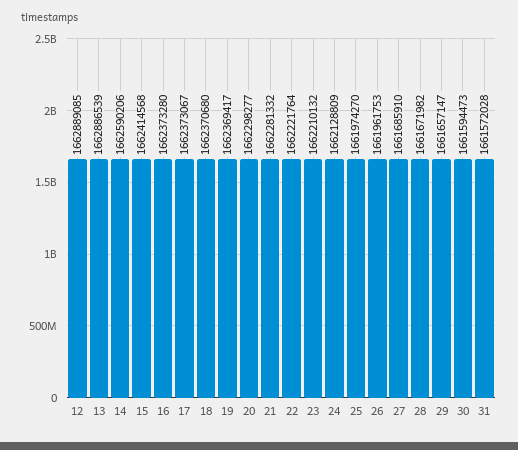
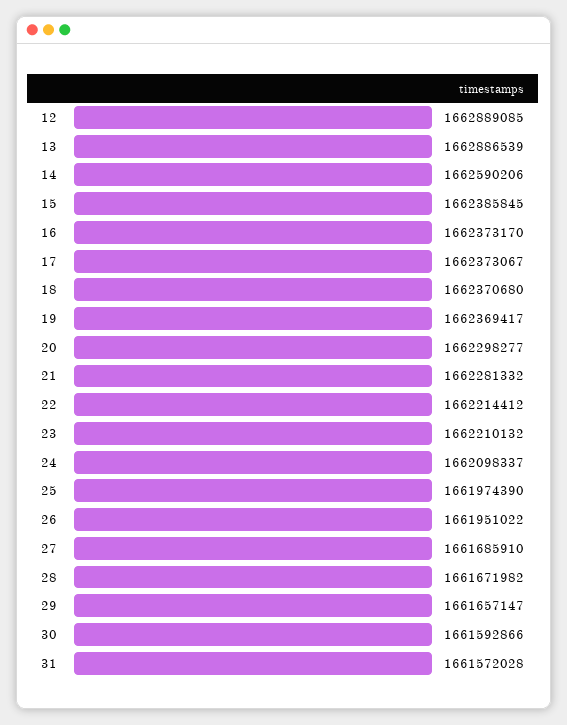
  {
    "12": 1662889085,
    "13": 1662886539,
    "14": 1662590206,
-   "15": 1662414568,
+   "15": 1662385845,
-   "16": 1662373280,
+   "16": 1662373170,
    "17": 1662373067,
    "18": 1662370680,
    "19": 1662369417,
    "20": 1662298277,
    "21": 1662281332,
-   "22": 1662221764,
+   "22": 1662214412,
    "23": 1662210132,
-   "24": 1662128809,
+   "24": 1662098337,
-   "25": 1661974270,
+   "25": 1661974390,
-   "26": 1661961753,
+   "26": 1661951022,
    "27": 1661685910,
    "28": 1661671982,
    "29": 1661657147,
-   "30": 1661594473,
+   "30": 1661592866,
    "31": 1661572028
  }

